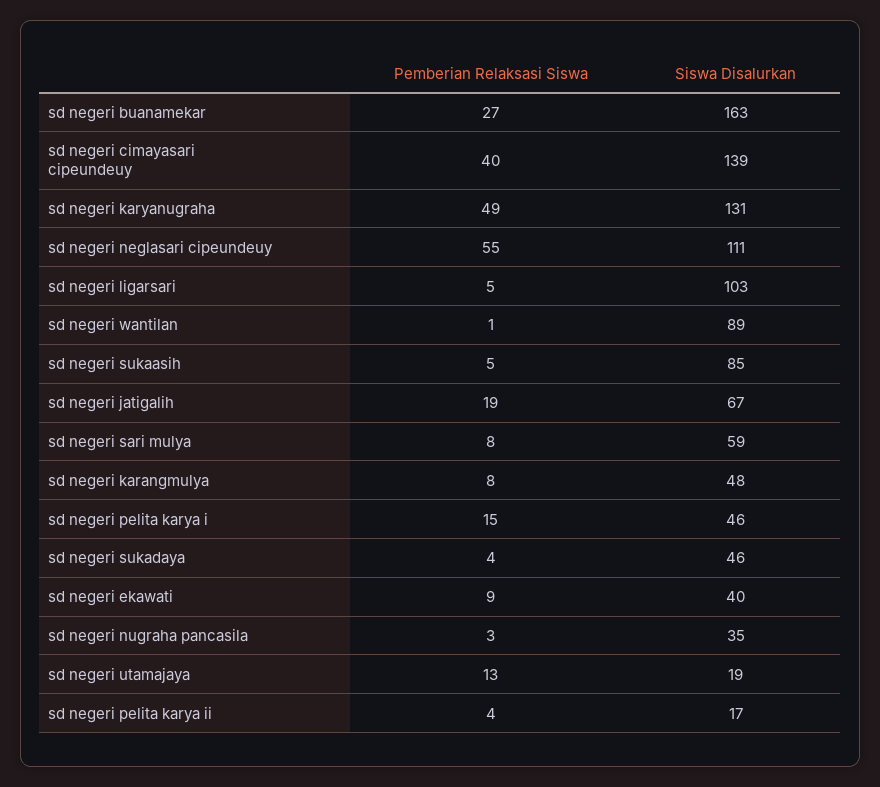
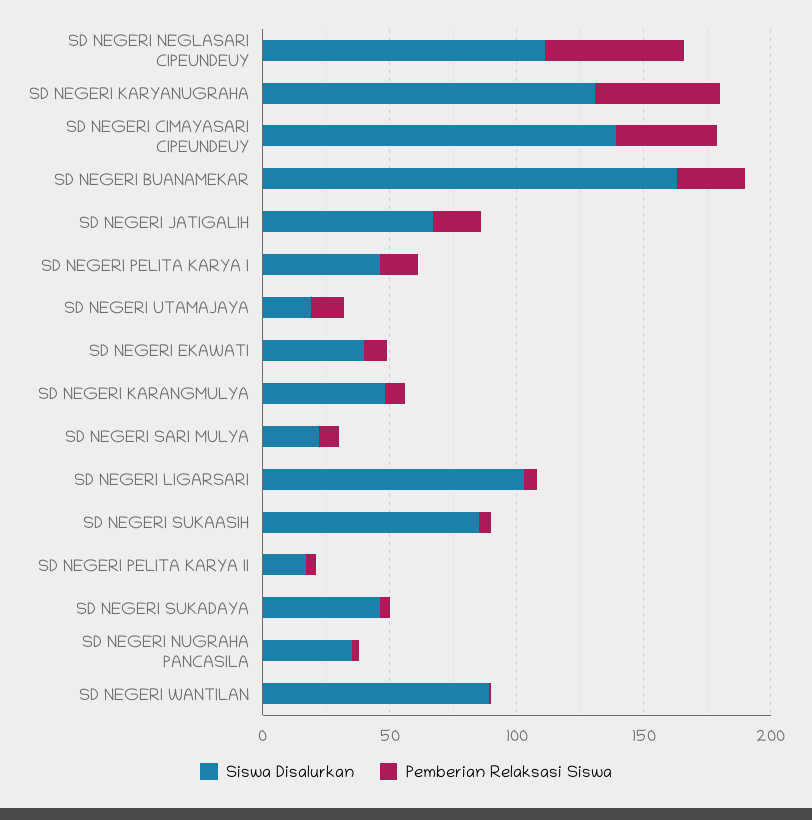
  {
    "Pemberian Relaksasi Siswa": {
      "sd negeri buanamekar": 27,
      "sd negeri cimayasari cipeundeuy": 40,
      "sd negeri karyanugraha": 49,
      "sd negeri neglasari cipeundeuy": 55,
      "sd negeri ligarsari": 5,
      "sd negeri wantilan": 1,
      "sd negeri sukaasih": 5,
      "sd negeri jatigalih": 19,
      "sd negeri sari mulya": 8,
      "sd negeri karangmulya": 8,
      "sd negeri pelita karya i": 15,
      "sd negeri sukadaya": 4,
      "sd negeri ekawati": 9,
      "sd negeri nugraha pancasila": 3,
      "sd negeri utamajaya": 13,
      "sd negeri pelita karya ii": 4
    },
    "Siswa Disalurkan": {
      "sd negeri buanamekar": 163,
      "sd negeri cimayasari cipeundeuy": 139,
      "sd negeri karyanugraha": 131,
      "sd negeri neglasari cipeundeuy": 111,
      "sd negeri ligarsari": 103,
      "sd negeri wantilan": 89,
      "sd negeri sukaasih": 85,
      "sd negeri jatigalih": 67,
-     "sd negeri sari mulya": 59,
+     "sd negeri sari mulya": 20,
      "sd negeri karangmulya": 48,
      "sd negeri pelita karya i": 46,
      "sd negeri sukadaya": 46,
      "sd negeri ekawati": 40,
      "sd negeri nugraha pancasila": 35,
      "sd negeri utamajaya": 19,
      "sd negeri pelita karya ii": 17
    }
  }

